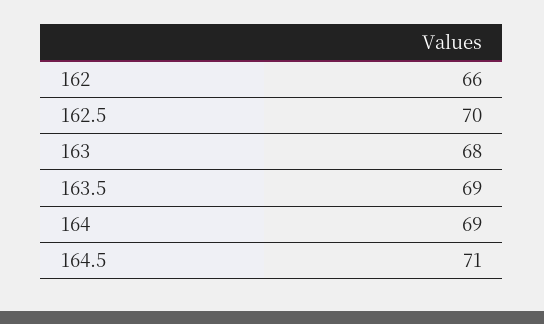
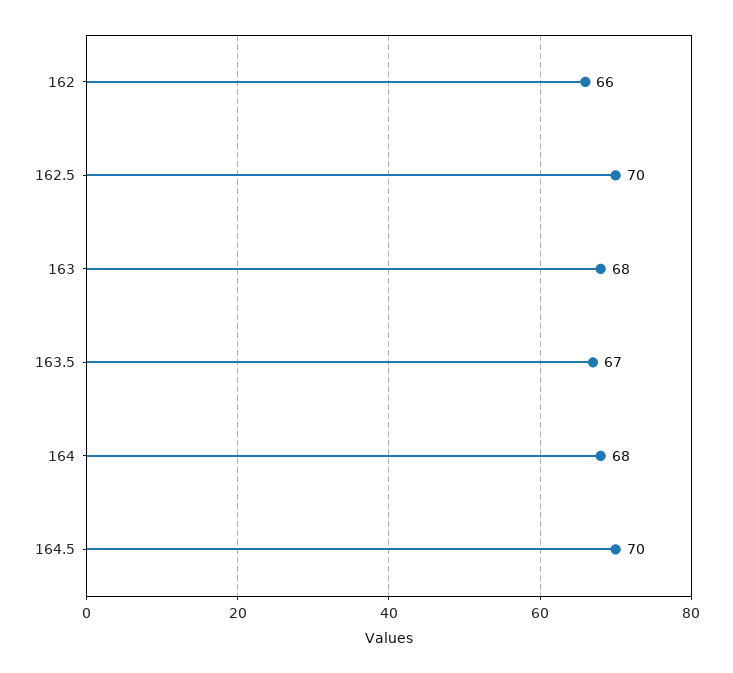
  {
    "162": 66,
    "162.5": 70,
    "163": 68,
-   "163.5": 69,
+   "163.5": 67,
-   "164": 69,
+   "164": 68,
-   "164.5": 71
+   "164.5": 70
  }

